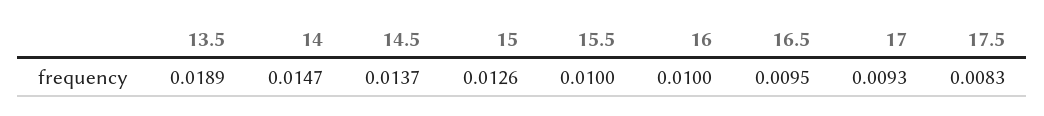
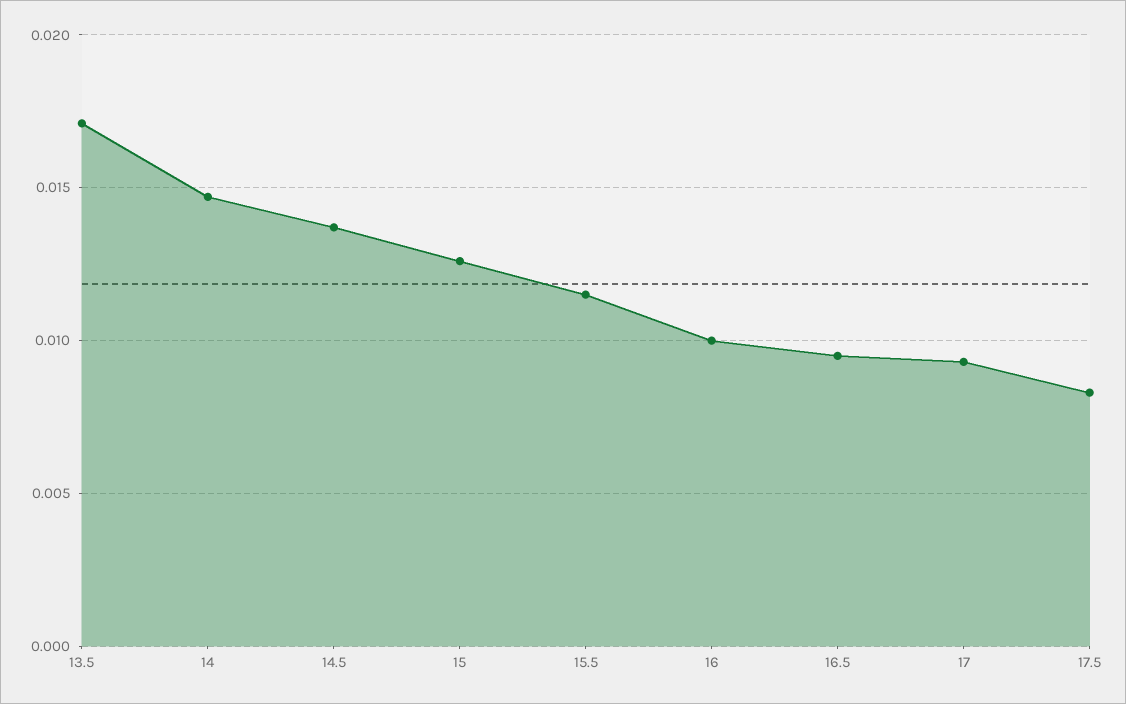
  {
-   "13.5": 0.0189,
+   "13.5": 0.017,
    "14": 0.0147,
    "14.5": 0.0137,
    "15": 0.0126,
-   "15.5": 0.01,
+   "15.5": 0.0115,
    "16": 0.01,
    "16.5": 0.0095,
    "17": 0.0093,
    "17.5": 0.0083
  }

